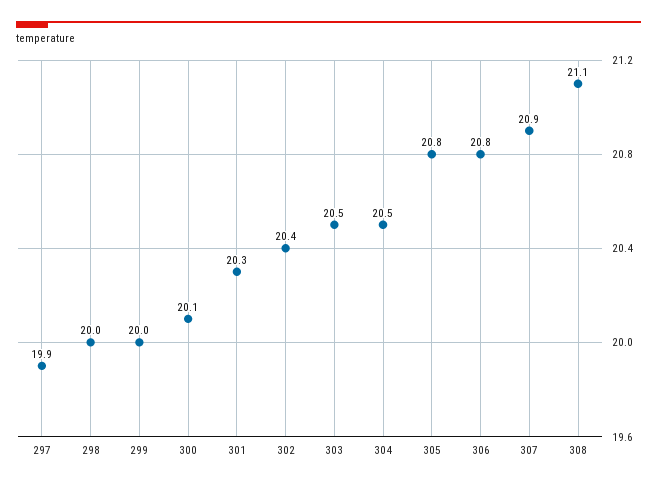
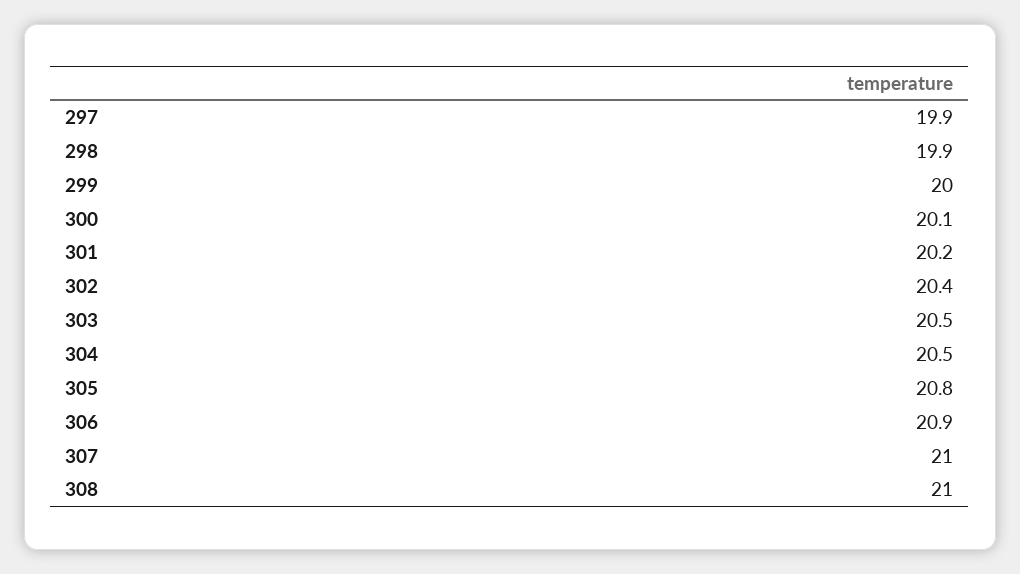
  {
    "297": 19.9,
-   "298": 20,
+   "298": 19.9,
    "299": 20,
    "300": 20.1,
-   "301": 20.3,
+   "301": 20.2,
    "302": 20.4,
    "303": 20.5,
    "304": 20.5,
    "305": 20.8,
-   "306": 20.8,
+   "306": 20.9,
-   "307": 20.9,
+   "307": 21,
-   "308": 21.1
+   "308": 21
  }

